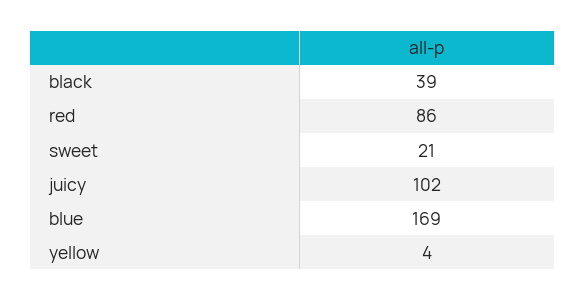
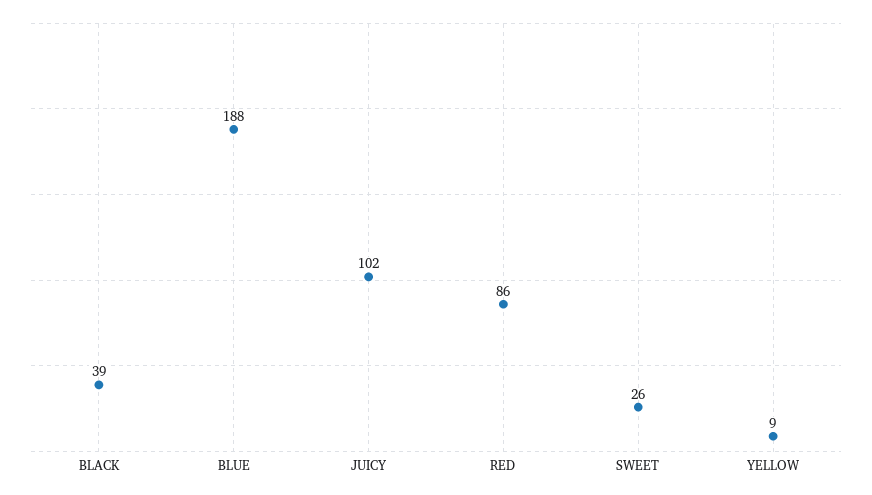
  {
    "black": 39,
    "red": 86,
-   "sweet": 21,
+   "sweet": 26,
    "juicy": 102,
-   "blue": 169,
+   "blue": 188,
-   "yellow": 4
+   "yellow": 9
  }

